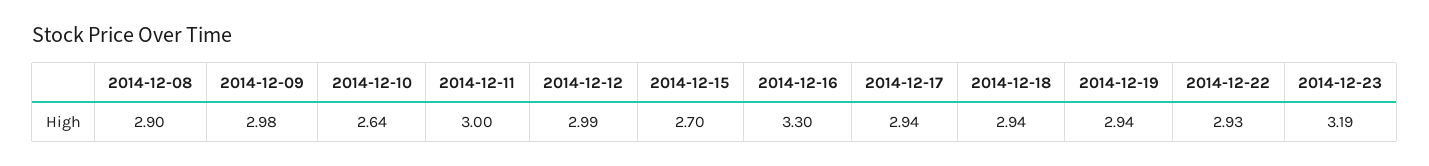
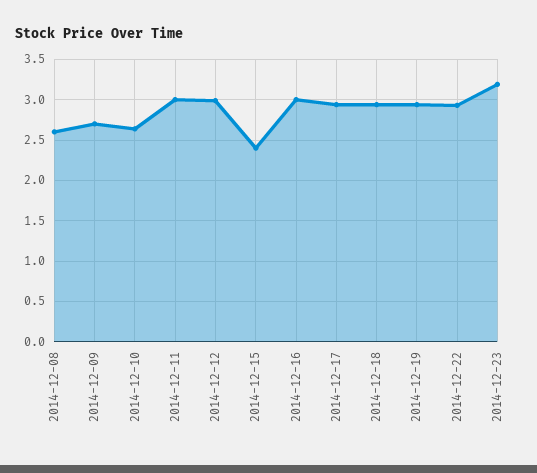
  {
-   "2014-12-08": 2.9,
+   "2014-12-08": 2.6,
-   "2014-12-09": 2.98,
+   "2014-12-09": 2.7,
    "2014-12-10": 2.64,
    "2014-12-11": 3,
    "2014-12-12": 2.99,
-   "2014-12-15": 2.7,
+   "2014-12-15": 2.4,
-   "2014-12-16": 3.3,
+   "2014-12-16": 3,
    "2014-12-17": 2.94,
    "2014-12-18": 2.94,
    "2014-12-19": 2.94,
    "2014-12-22": 2.93,
    "2014-12-23": 3.19
  }

